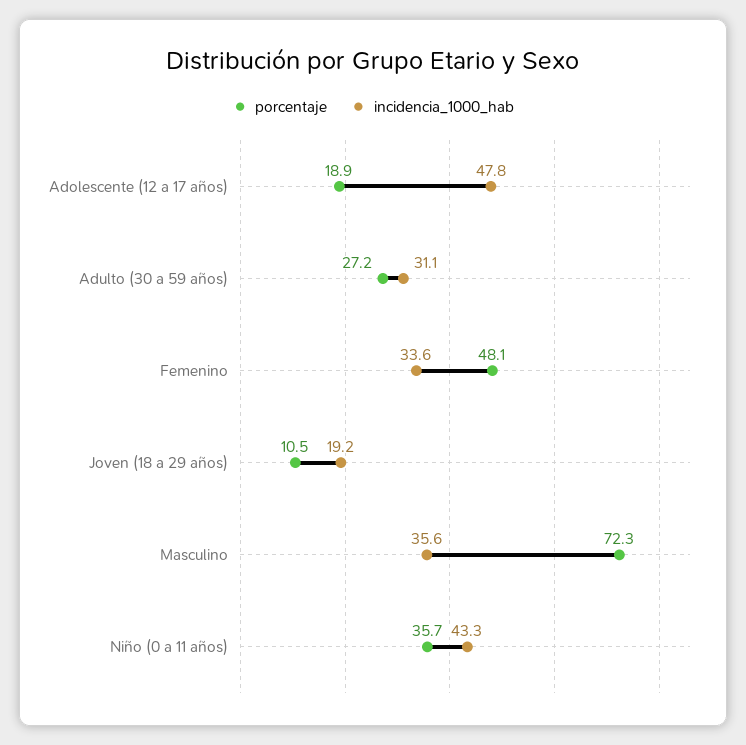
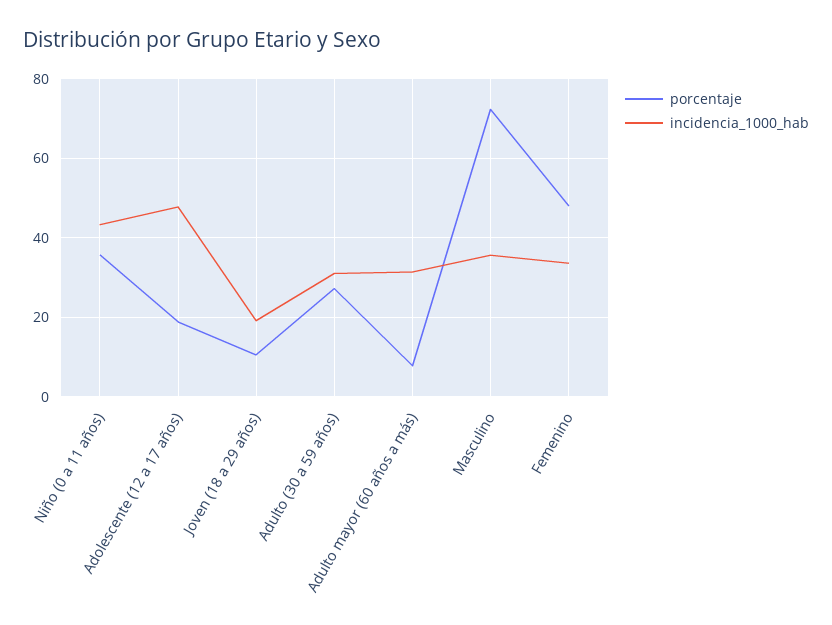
  {
    "porcentaje": {
      "Adolescente (12 a 17 años)": 18.9,
      "Adulto (30 a 59 años)": 27.2,
      "Femenino": 48.1,
      "Joven (18 a 29 años)": 10.5,
      "Masculino": 72.3,
-     "Niño (0 a 11 años)": 35.7
+     "Niño (0 a 11 años)": 35.7,
+     "Adulto mayor (60 años a más)": 8
    },
    "incidencia_1000_hab": {
      "Adolescente (12 a 17 años)": 47.8,
      "Adulto (30 a 59 años)": 31.1,
      "Femenino": 33.6,
      "Joven (18 a 29 años)": 19.2,
      "Masculino": 35.6,
-     "Niño (0 a 11 años)": 43.3
+     "Niño (0 a 11 años)": 43.3,
+     "Adulto mayor (60 años a más)": 32
    }
  }

